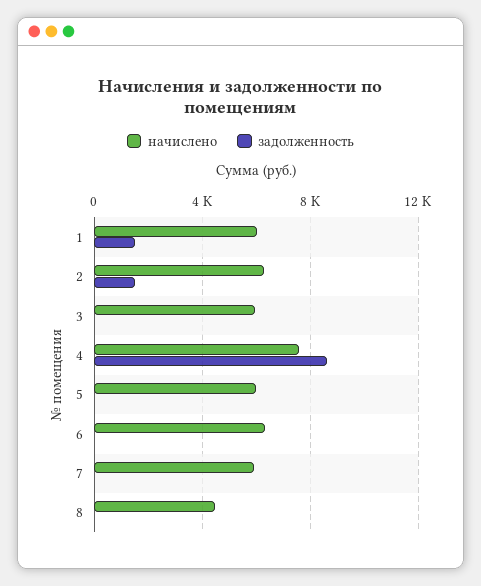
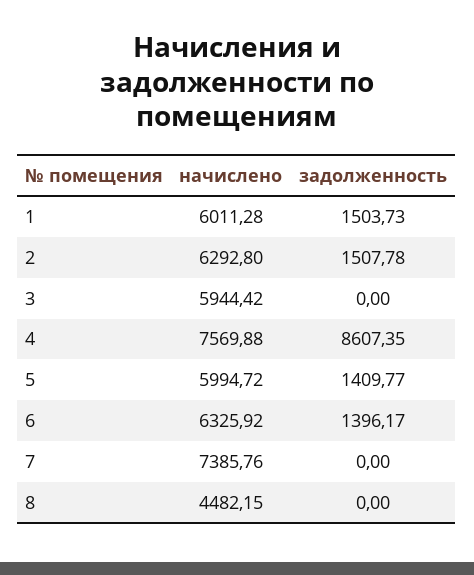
  {
    "начислено": {
      "1": 6011.28,
      "2": 6292.8,
      "3": 5944.42,
      "4": 7569.88,
      "5": 5994.72,
      "6": 6325.92,
-     "7": 6000,
+     "7": 7385.76,
      "8": 4482.15
    },
    "задолженность": {
      "1": 1503.73,
      "2": 1507.78,
      "3": 0,
      "4": 8607.35,
-     "5": 0,
+     "5": 1409.77,
-     "6": 0,
+     "6": 1396.17,
      "7": 0,
      "8": 0
    }
  }

